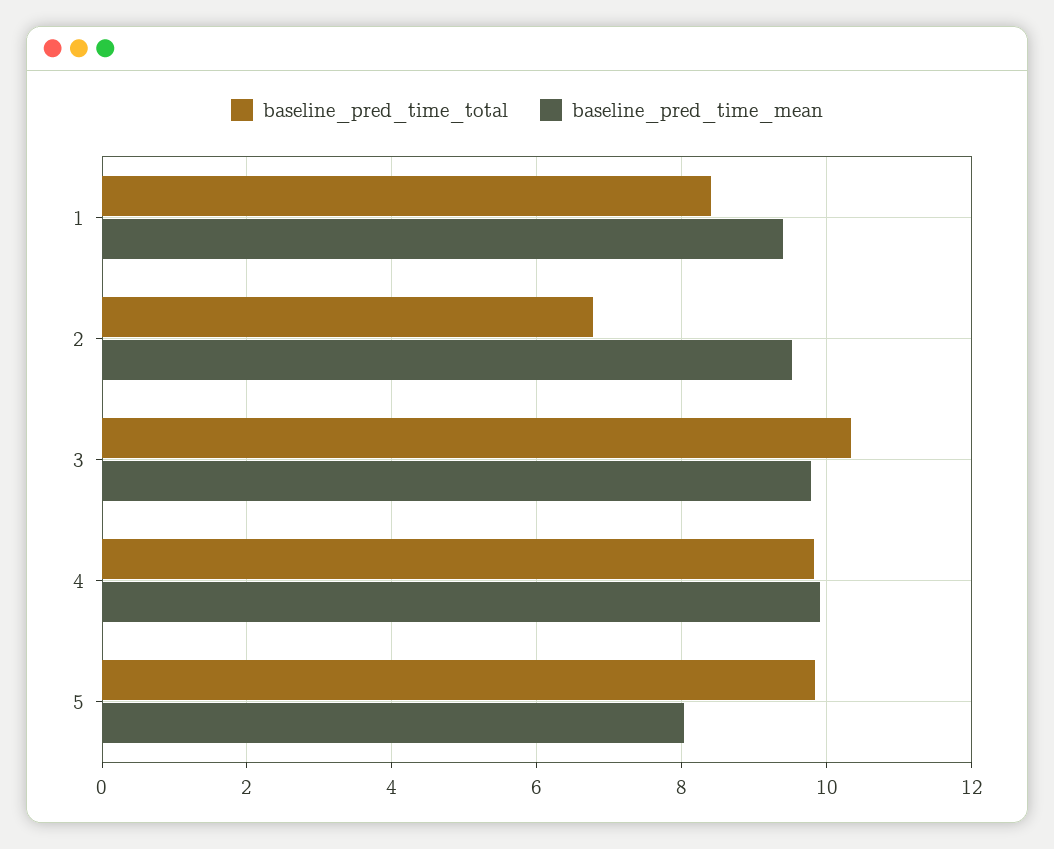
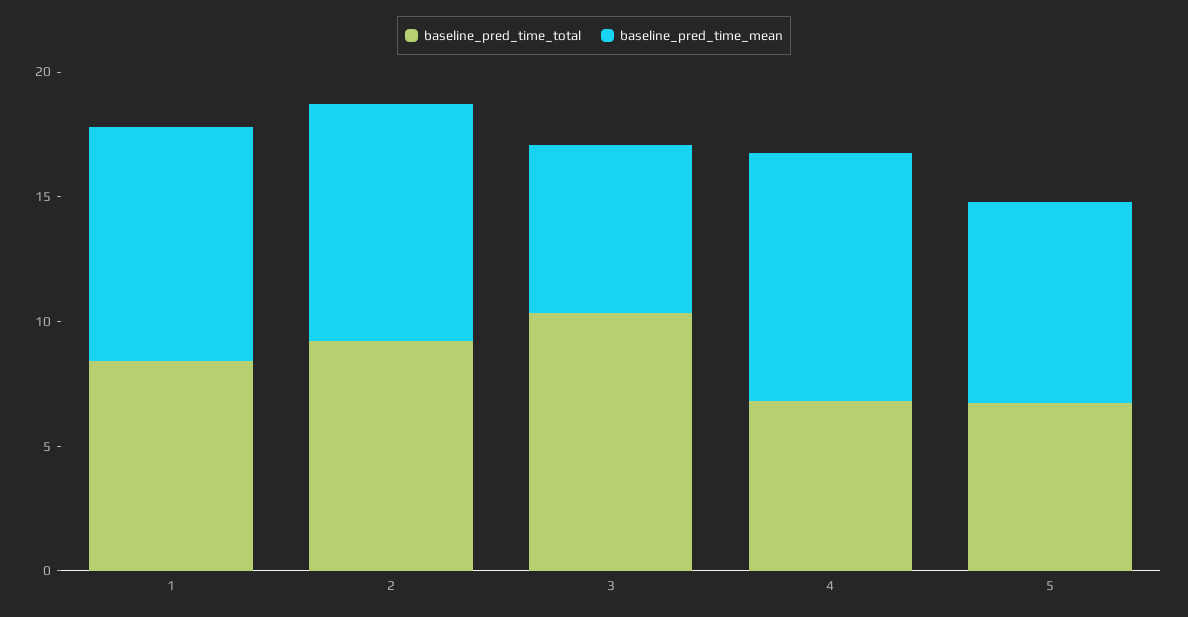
  {
    "baseline_pred_time_total": {
      "1": 8.4,
-     "2": 6.8,
+     "2": 9,
      "3": 10.4,
-     "4": 9.8,
+     "4": 7,
-     "5": 9.8
+     "5": 7
    },
    "baseline_pred_time_mean": {
      "1": 9.4,
      "2": 9.6,
-     "3": 9.8,
+     "3": 7,
      "4": 10,
      "5": 8
    }
  }

